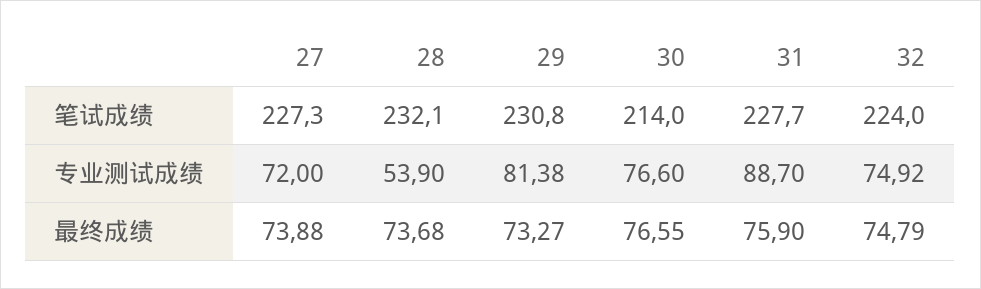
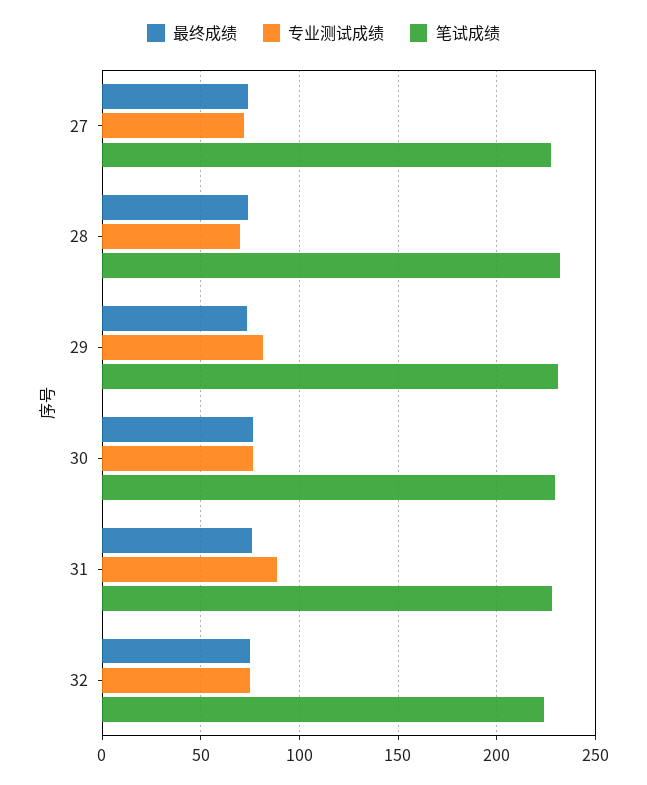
  {
    "笔试成绩": {
      "27": 227.3,
      "28": 232.1,
      "29": 230.8,
-     "30": 214,
+     "30": 230,
      "31": 227.7,
      "32": 224
    },
    "专业测试成绩": {
      "27": 72,
-     "28": 53.9,
+     "28": 70,
      "29": 81.38,
      "30": 76.6,
      "31": 88.7,
      "32": 74.92
    },
    "最终成绩": {
      "27": 73.88,
      "28": 73.68,
      "29": 73.27,
      "30": 76.55,
      "31": 75.9,
      "32": 74.79
    }
  }

